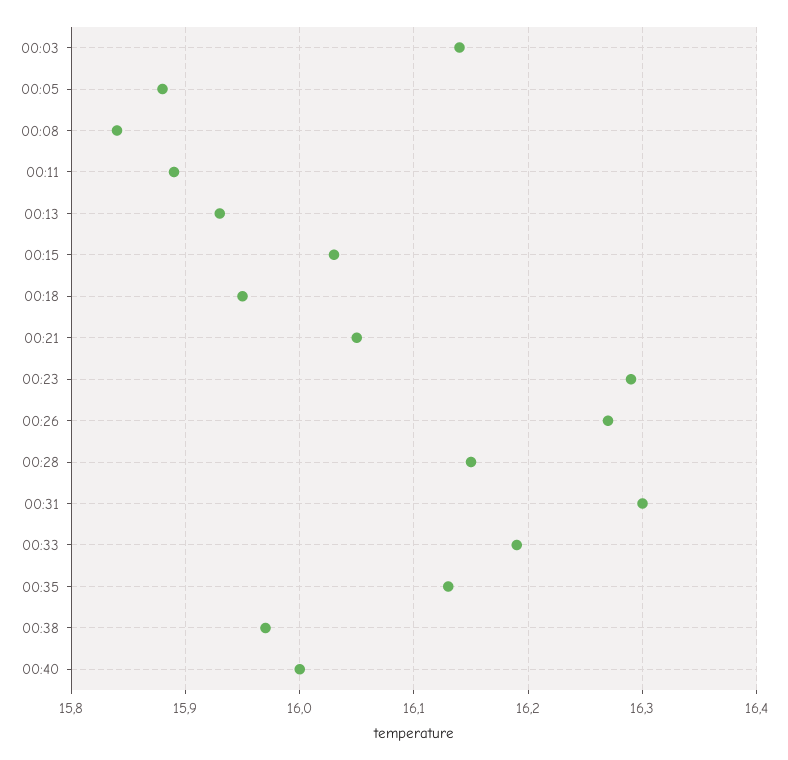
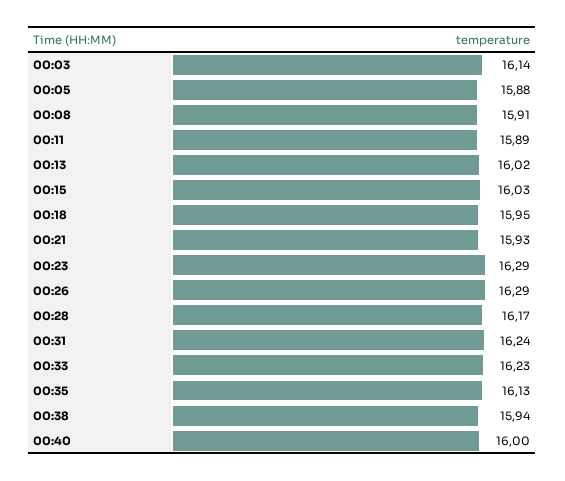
  {
    "00:03": 16.14,
    "00:05": 15.88,
-   "00:08": 15.84,
+   "00:08": 15.91,
    "00:11": 15.89,
-   "00:13": 15.93,
+   "00:13": 16.02,
    "00:15": 16.03,
    "00:18": 15.95,
-   "00:21": 16.05,
+   "00:21": 15.93,
    "00:23": 16.29,
-   "00:26": 16.27,
+   "00:26": 16.29,
-   "00:28": 16.15,
+   "00:28": 16.17,
-   "00:31": 16.3,
+   "00:31": 16.24,
-   "00:33": 16.19,
+   "00:33": 16.23,
    "00:35": 16.13,
-   "00:38": 15.97,
+   "00:38": 15.94,
    "00:40": 16
  }

